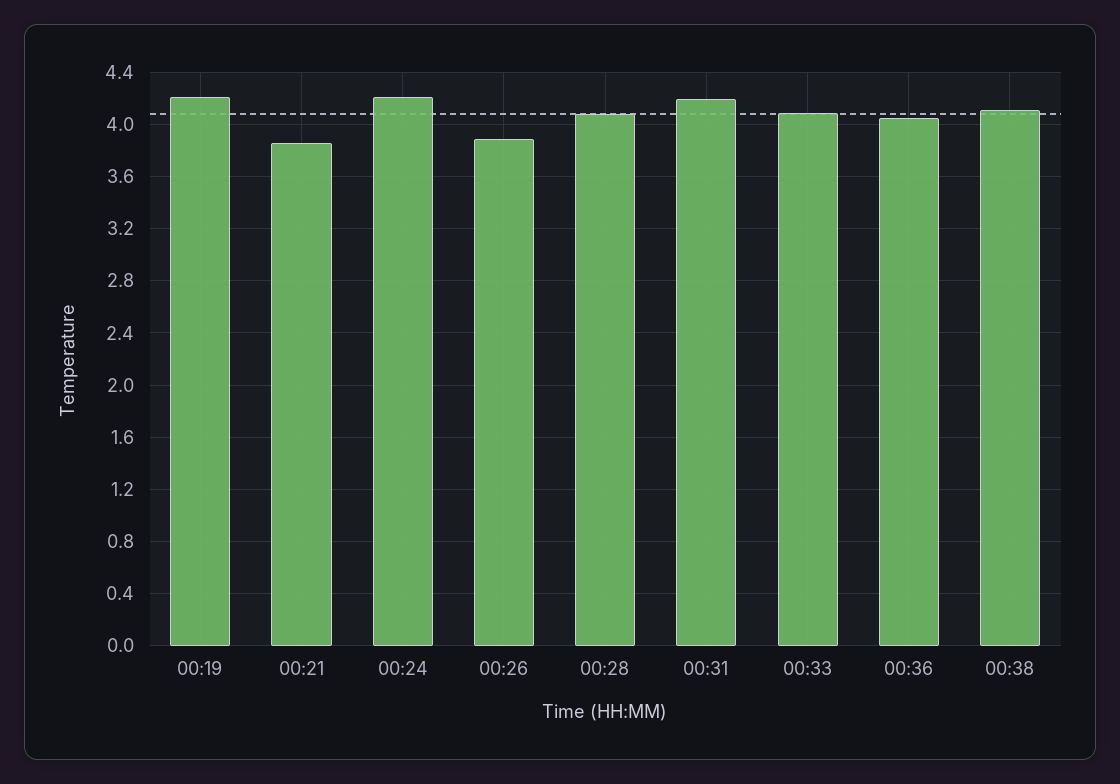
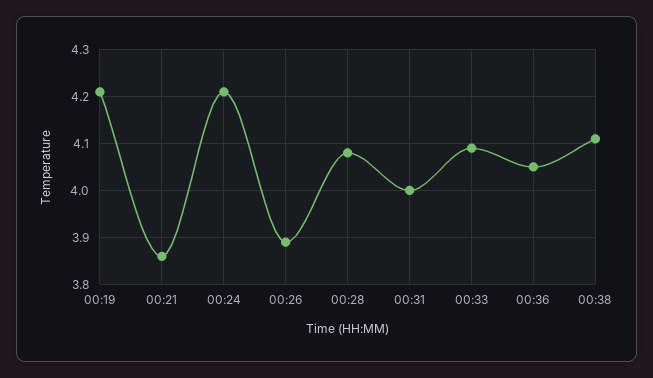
  {
    "00:19": 4.2,
    "00:21": 3.85,
    "00:24": 4.2,
    "00:26": 3.9,
    "00:28": 4.1,
-   "00:31": 4.2,
+   "00:31": 4,
    "00:33": 4.1,
    "00:36": 4.05,
    "00:38": 4.1
  }

